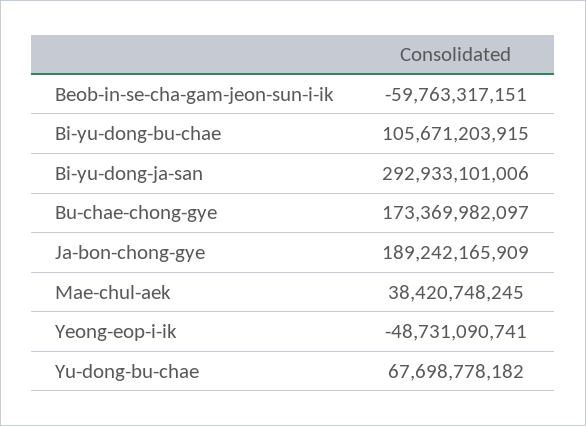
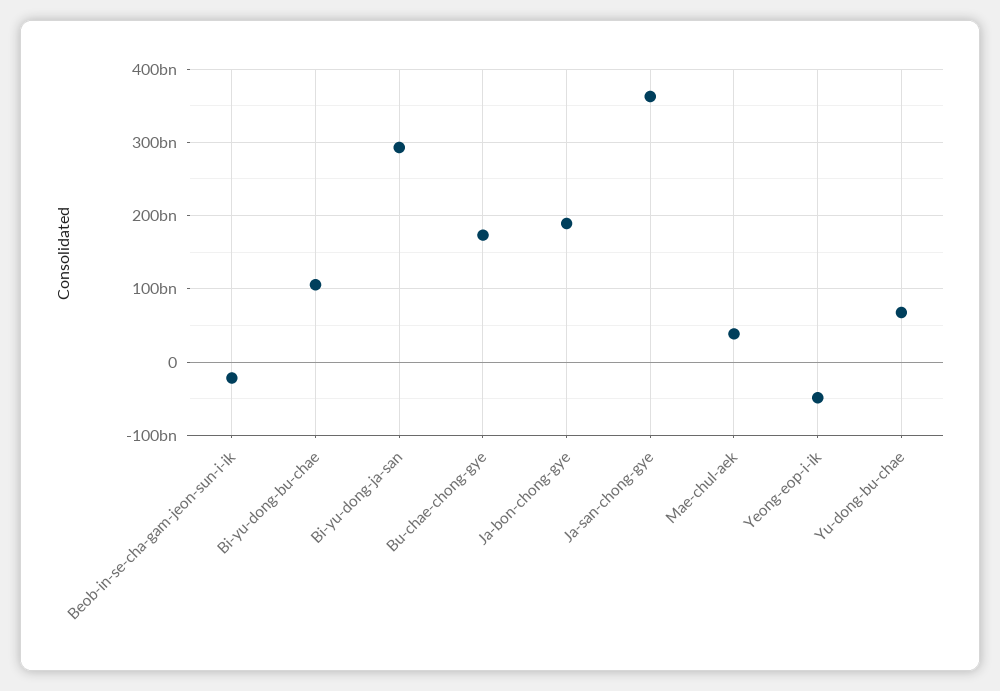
  {
-   "Beob-in-se-cha-gam-jeon-sun-i-ik": -59763317151,
+   "Beob-in-se-cha-gam-jeon-sun-i-ik": -20000000000,
    "Bi-yu-dong-bu-chae": 105671203915,
    "Bi-yu-dong-ja-san": 292933101006,
    "Bu-chae-chong-gye": 173369982097,
    "Ja-bon-chong-gye": 189242165909,
    "Mae-chul-aek": 38420748245,
    "Yeong-eop-i-ik": -48731090741,
-   "Yu-dong-bu-chae": 67698778182
+   "Yu-dong-bu-chae": 67698778182,
+   "Ja-san-chong-gye": 360000000000
  }

